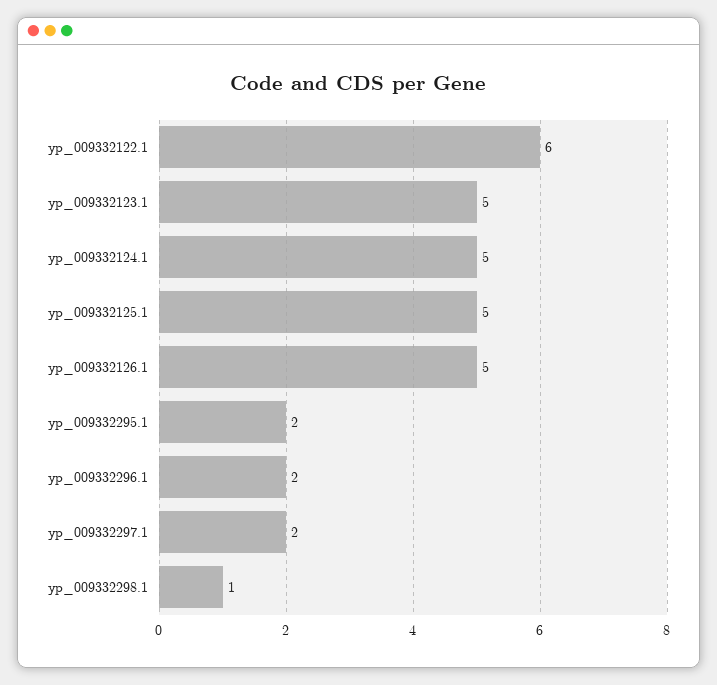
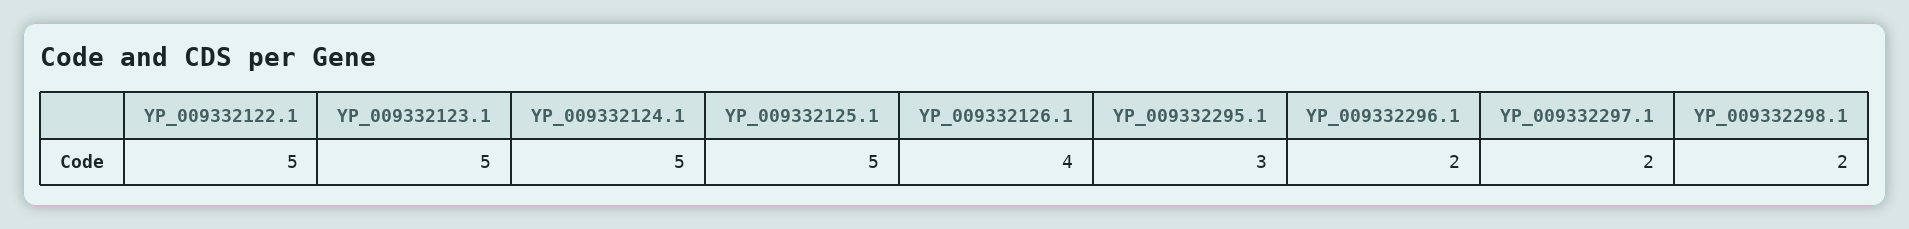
  {
-   "yp_009332122.1": 6,
+   "yp_009332122.1": 5,
    "yp_009332123.1": 5,
    "yp_009332124.1": 5,
    "yp_009332125.1": 5,
-   "yp_009332126.1": 5,
+   "yp_009332126.1": 4,
-   "yp_009332295.1": 2,
+   "yp_009332295.1": 3,
    "yp_009332296.1": 2,
    "yp_009332297.1": 2,
-   "yp_009332298.1": 1
+   "yp_009332298.1": 2
  }

